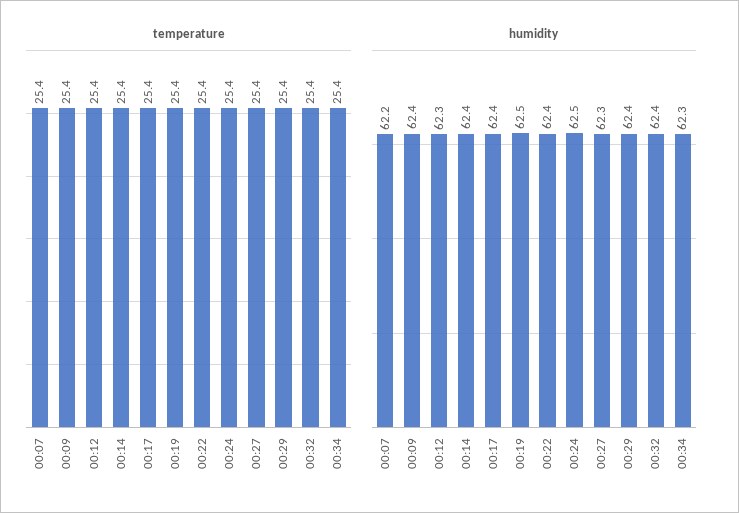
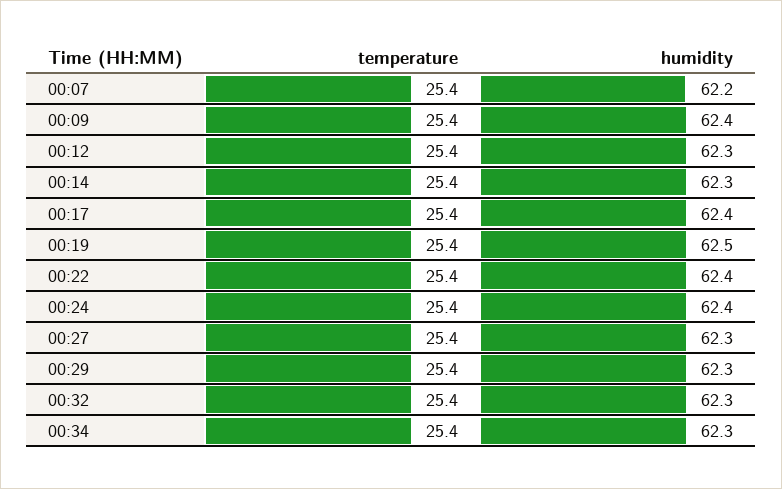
  {
    "temperature": {
      "00:07": 25.4,
      "00:09": 25.4,
      "00:12": 25.4,
      "00:14": 25.4,
      "00:17": 25.4,
      "00:19": 25.4,
      "00:22": 25.4,
      "00:24": 25.4,
      "00:27": 25.4,
      "00:29": 25.4,
      "00:32": 25.4,
      "00:34": 25.4
    },
    "humidity": {
      "00:07": 62.2,
      "00:09": 62.4,
      "00:12": 62.3,
-     "00:14": 62.4,
+     "00:14": 62.3,
      "00:17": 62.4,
      "00:19": 62.5,
      "00:22": 62.4,
-     "00:24": 62.5,
+     "00:24": 62.4,
      "00:27": 62.3,
-     "00:29": 62.4,
+     "00:29": 62.3,
-     "00:32": 62.4,
+     "00:32": 62.3,
      "00:34": 62.3
    }
  }

